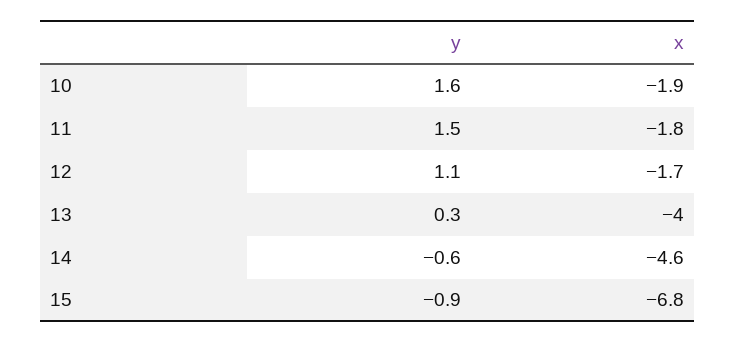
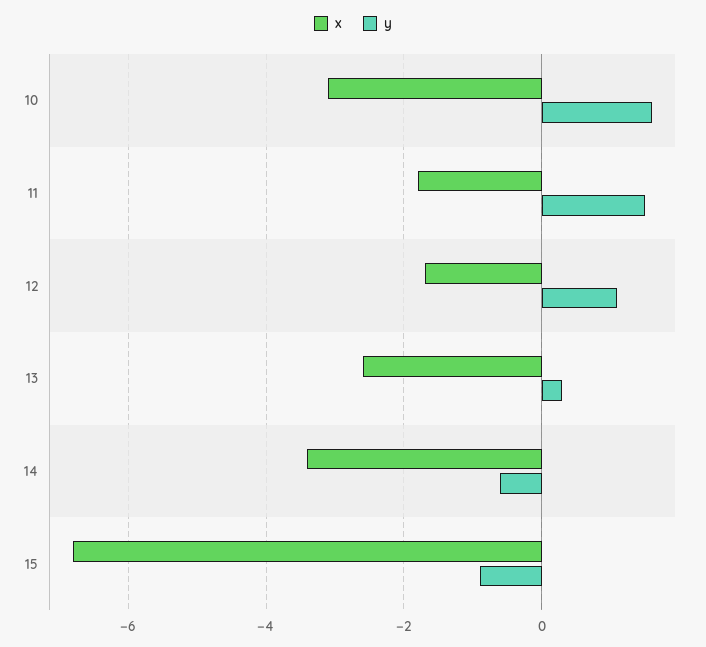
  {
    "y": {
      "10": 1.6,
      "11": 1.5,
      "12": 1.1,
      "13": 0.3,
      "14": -0.6,
      "15": -0.9
    },
    "x": {
-     "10": -1.9,
+     "10": -3,
      "11": -1.8,
      "12": -1.7,
-     "13": -4,
+     "13": -2.5,
-     "14": -4.6,
+     "14": -3.5,
      "15": -6.8
    }
  }

